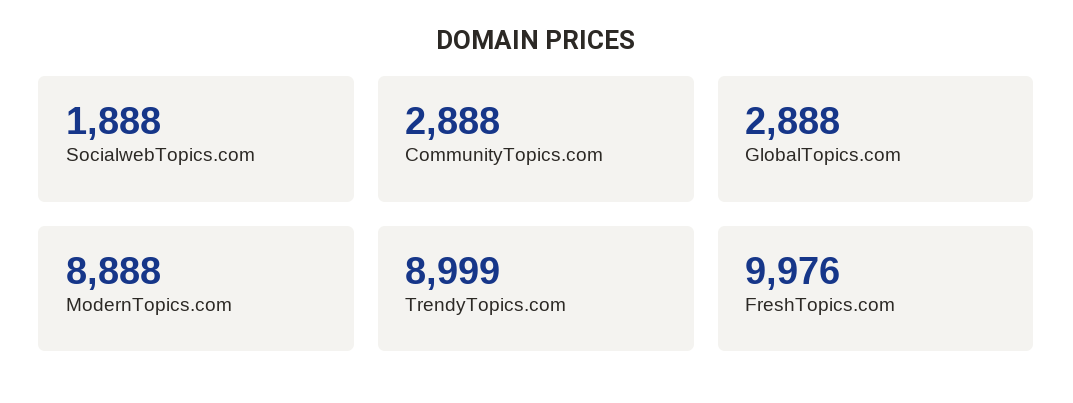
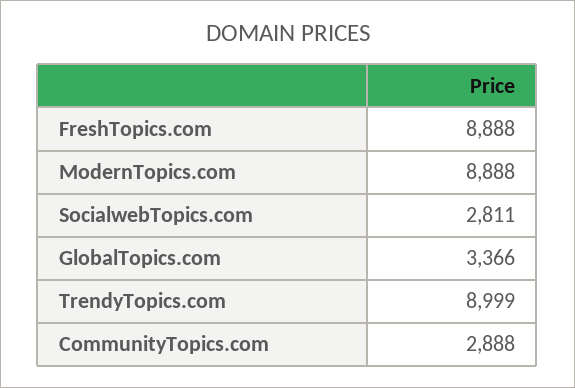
  {
-   "SocialwebTopics.com": 1888,
+   "SocialwebTopics.com": 2811,
    "CommunityTopics.com": 2888,
-   "GlobalTopics.com": 2888,
+   "GlobalTopics.com": 3366,
    "ModernTopics.com": 8888,
    "TrendyTopics.com": 8999,
-   "FreshTopics.com": 9976
+   "FreshTopics.com": 8888
  }

